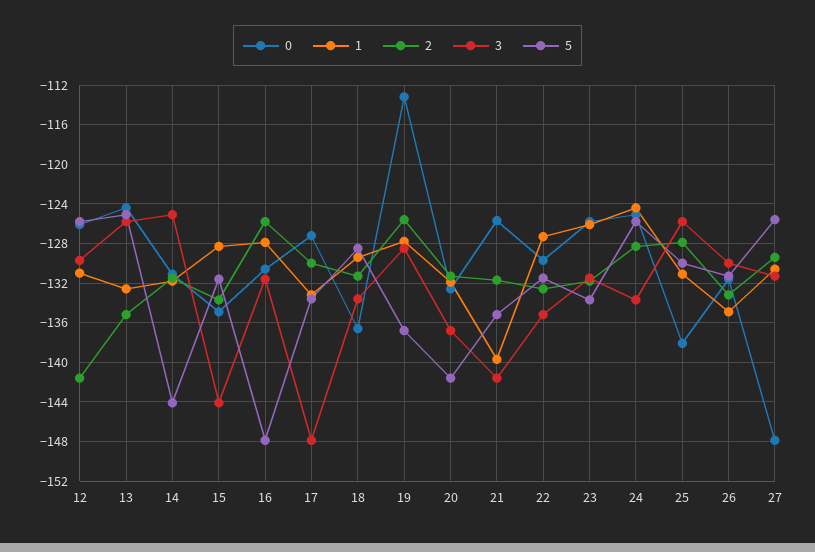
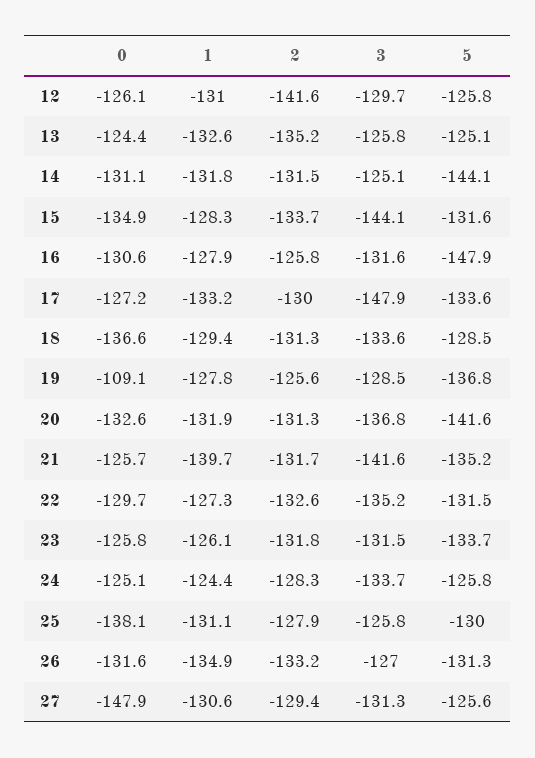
  {
    "0": {
      "12": -126.1,
      "13": -124.4,
      "14": -131.1,
      "15": -134.9,
      "16": -130.6,
      "17": -127.2,
      "18": -136.6,
-     "19": -113,
+     "19": -109.1,
      "20": -132.6,
      "21": -125.7,
      "22": -129.7,
      "23": -125.8,
      "24": -125.1,
      "25": -138.1,
      "26": -131.6,
      "27": -147.9
    },
    "1": {
      "12": -131,
      "13": -132.6,
      "14": -131.8,
      "15": -128.3,
      "16": -127.9,
      "17": -133.2,
      "18": -129.4,
      "19": -127.8,
      "20": -131.9,
      "21": -139.7,
      "22": -127.3,
      "23": -126.1,
      "24": -124.4,
      "25": -131.1,
      "26": -134.9,
      "27": -130.6
    },
    "2": {
      "12": -141.6,
      "13": -135.2,
      "14": -131.5,
      "15": -133.7,
      "16": -125.8,
      "17": -130,
      "18": -131.3,
      "19": -125.6,
      "20": -131.3,
      "21": -131.7,
      "22": -132.6,
      "23": -131.8,
      "24": -128.3,
      "25": -127.9,
      "26": -133.2,
      "27": -129.4
    },
    "3": {
      "12": -129.7,
      "13": -125.8,
      "14": -125.1,
      "15": -144.1,
      "16": -131.6,
      "17": -147.9,
      "18": -133.6,
      "19": -128.5,
      "20": -136.8,
      "21": -141.6,
      "22": -135.2,
      "23": -131.5,
      "24": -133.7,
      "25": -125.8,
-     "26": -130,
+     "26": -127,
      "27": -131.3
    },
    "5": {
      "12": -125.8,
      "13": -125.1,
      "14": -144.1,
      "15": -131.6,
      "16": -147.9,
      "17": -133.6,
      "18": -128.5,
      "19": -136.8,
      "20": -141.6,
      "21": -135.2,
      "22": -131.5,
      "23": -133.7,
      "24": -125.8,
      "25": -130,
      "26": -131.3,
      "27": -125.6
    }
  }

